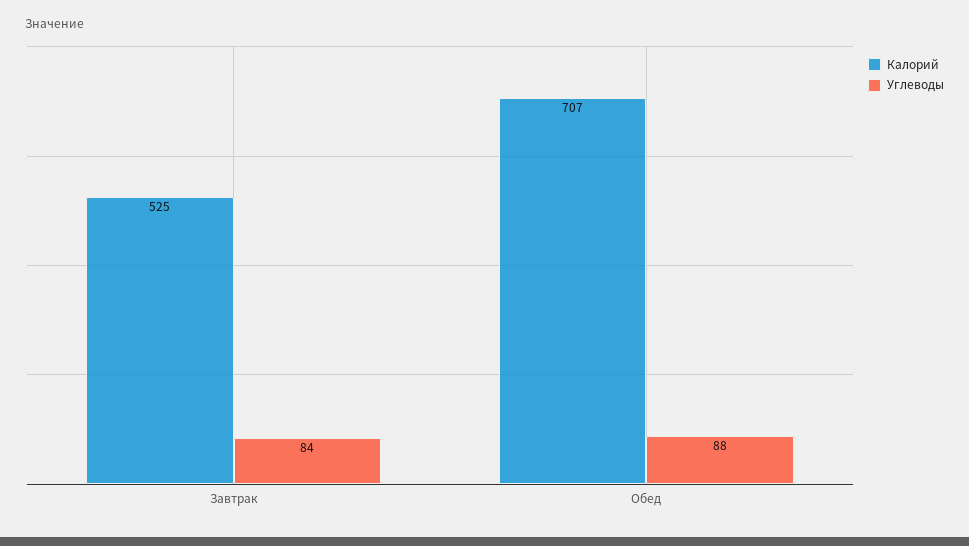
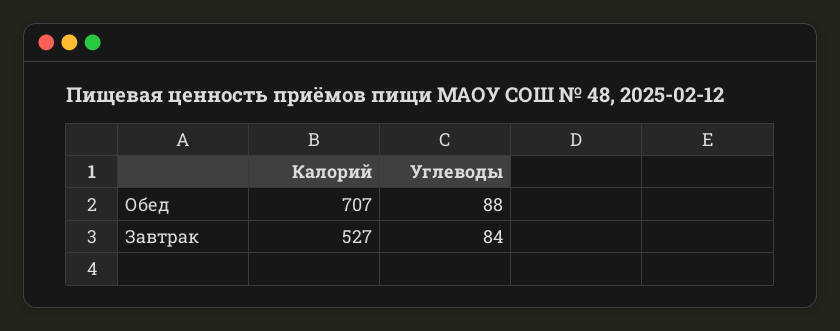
  {
    "Калорий": {
-     "Завтрак": 525,
+     "Завтрак": 527,
      "Обед": 707
    },
    "Углеводы": {
      "Завтрак": 84,
      "Обед": 88
    }
  }

